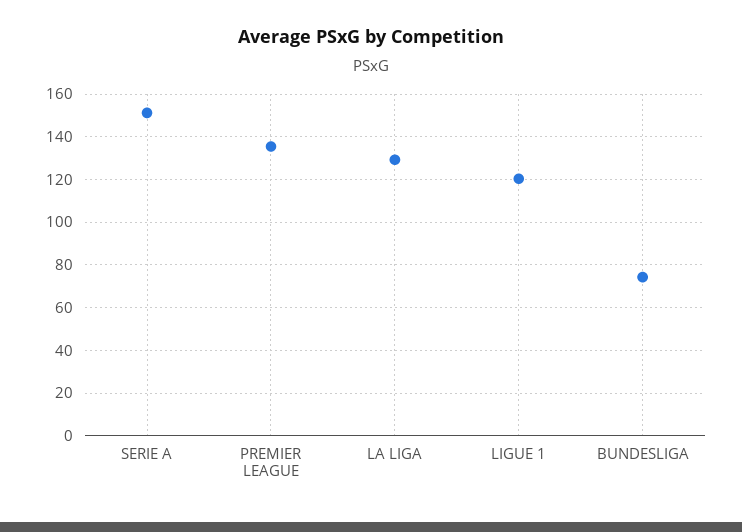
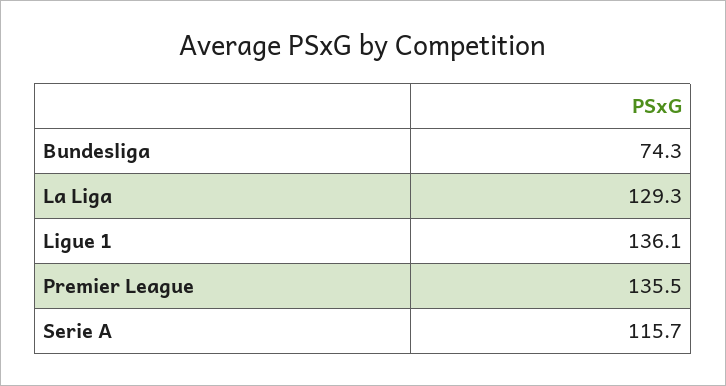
  {
-   "SERIE A": 150,
+   "SERIE A": 115.7,
    "PREMIER LEAGUE": 135.5,
    "LA LIGA": 129.3,
-   "LIGUE 1": 120,
+   "LIGUE 1": 136.1,
    "BUNDESLIGA": 74.3
  }

